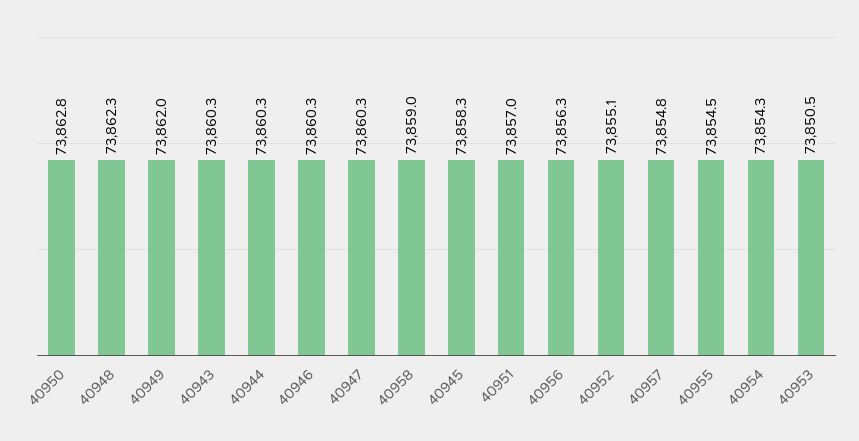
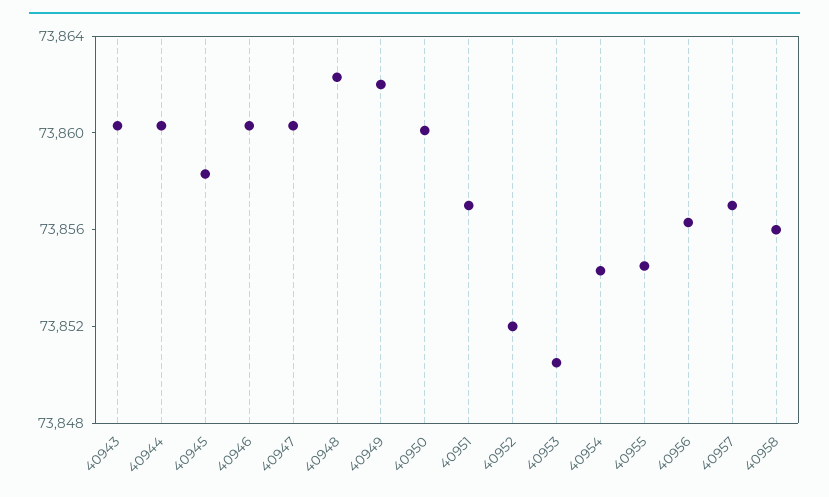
  {
-   "40950": 73862.8,
+   "40950": 73860,
    "40948": 73862.3,
    "40949": 73862,
    "40943": 73860.3,
    "40944": 73860.3,
    "40946": 73860.3,
    "40947": 73860.3,
-   "40958": 73859,
+   "40958": 73856,
    "40945": 73858.3,
    "40951": 73857,
    "40956": 73856.3,
-   "40952": 73855.1,
+   "40952": 73852,
-   "40957": 73854.8,
+   "40957": 73857,
    "40955": 73854.5,
    "40954": 73854.3,
    "40953": 73850.5
  }

